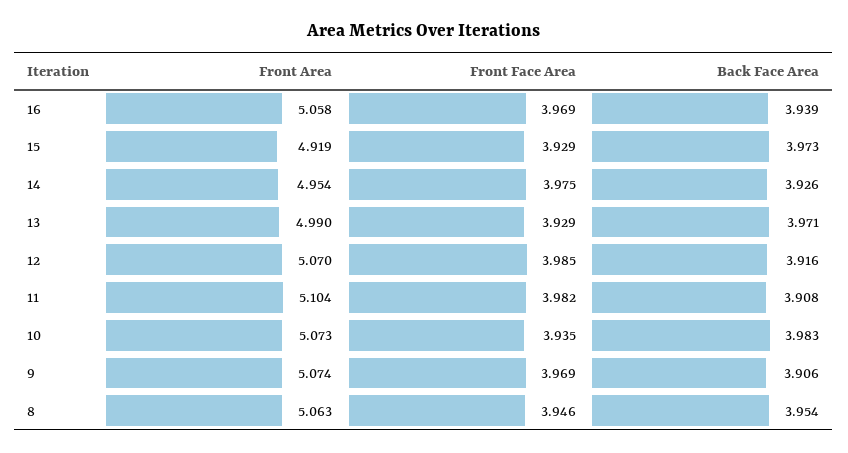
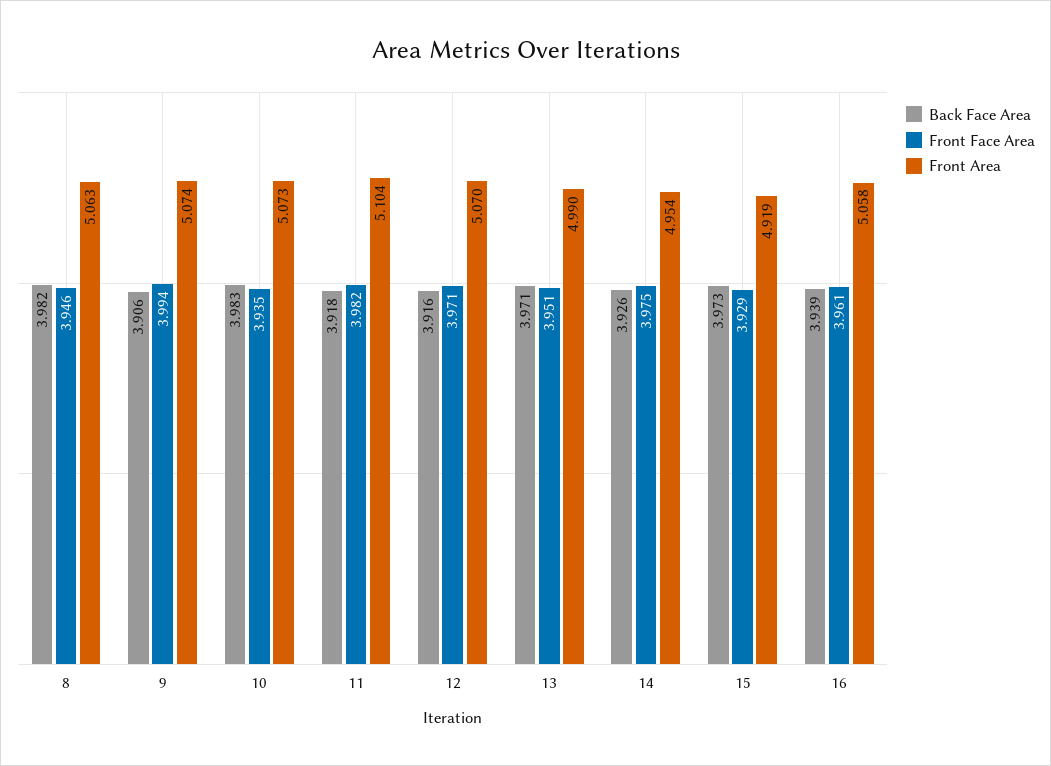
  {
    "Front Area": {
      "16": 5.058,
      "15": 4.919,
      "14": 4.954,
      "13": 4.99,
      "12": 5.07,
      "11": 5.104,
      "10": 5.073,
      "9": 5.074,
      "8": 5.063
    },
    "Front Face Area": {
-     "16": 3.969,
+     "16": 3.961,
      "15": 3.929,
      "14": 3.975,
-     "13": 3.929,
+     "13": 3.951,
-     "12": 3.985,
+     "12": 3.971,
      "11": 3.982,
      "10": 3.935,
-     "9": 3.969,
+     "9": 3.994,
      "8": 3.946
    },
    "Back Face Area": {
      "16": 3.939,
      "15": 3.973,
      "14": 3.926,
      "13": 3.971,
      "12": 3.916,
-     "11": 3.908,
+     "11": 3.918,
      "10": 3.983,
      "9": 3.906,
-     "8": 3.954
+     "8": 3.982
    }
  }

